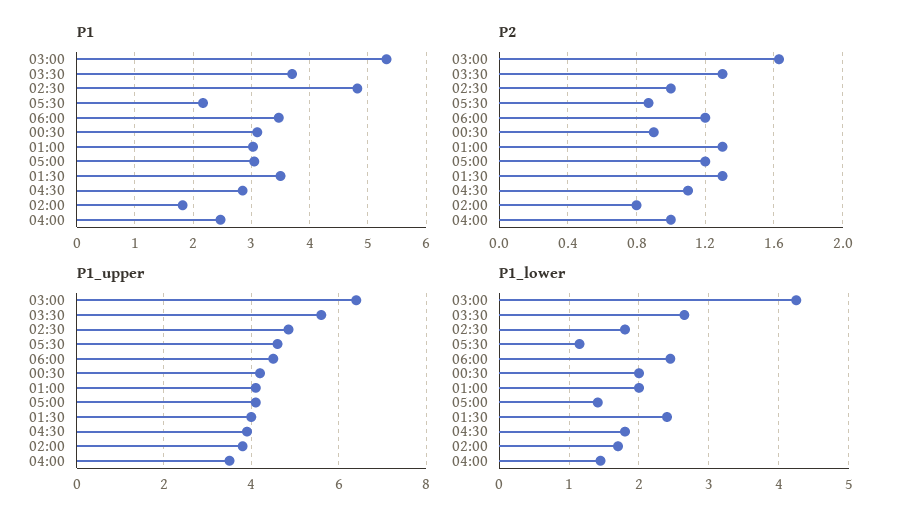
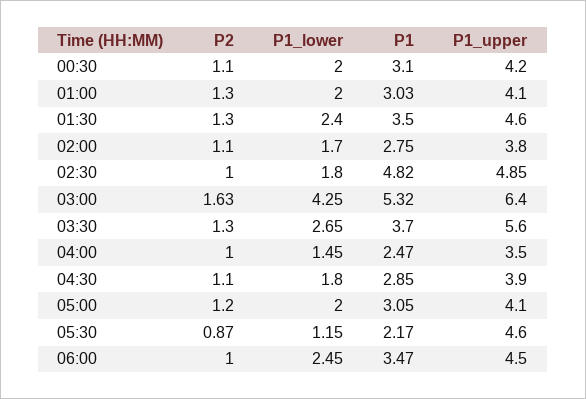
  {
    "P1": {
      "03:00": 5.32,
      "03:30": 3.7,
      "02:30": 4.82,
      "05:30": 2.17,
      "06:00": 3.47,
      "00:30": 3.1,
      "01:00": 3.03,
      "05:00": 3.05,
      "01:30": 3.5,
      "04:30": 2.85,
-     "02:00": 1.8,
+     "02:00": 2.75,
      "04:00": 2.47
    },
    "P2": {
      "03:00": 1.63,
      "03:30": 1.3,
      "02:30": 1,
      "05:30": 0.87,
-     "06:00": 1.2,
+     "06:00": 1,
-     "00:30": 0.9,
+     "00:30": 1.1,
      "01:00": 1.3,
      "05:00": 1.2,
      "01:30": 1.3,
      "04:30": 1.1,
-     "02:00": 0.8,
+     "02:00": 1.1,
      "04:00": 1
    },
    "P1_upper": {
      "03:00": 6.4,
      "03:30": 5.6,
      "02:30": 4.85,
      "05:30": 4.6,
      "06:00": 4.5,
      "00:30": 4.2,
      "01:00": 4.1,
      "05:00": 4.1,
-     "01:30": 4,
+     "01:30": 4.6,
      "04:30": 3.9,
      "02:00": 3.8,
      "04:00": 3.5
    },
    "P1_lower": {
      "03:00": 4.25,
      "03:30": 2.65,
      "02:30": 1.8,
      "05:30": 1.15,
      "06:00": 2.45,
      "00:30": 2,
      "01:00": 2,
-     "05:00": 1.4,
+     "05:00": 2,
      "01:30": 2.4,
      "04:30": 1.8,
      "02:00": 1.7,
      "04:00": 1.45
    }
  }

